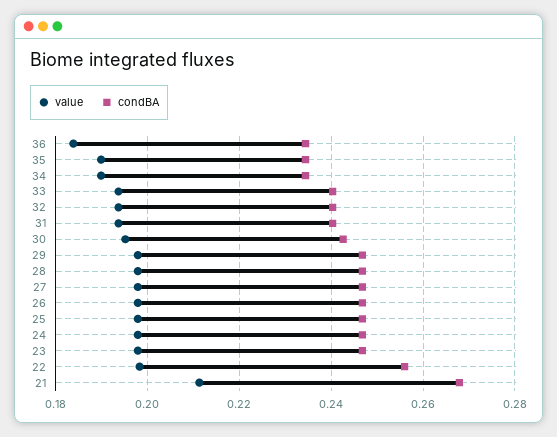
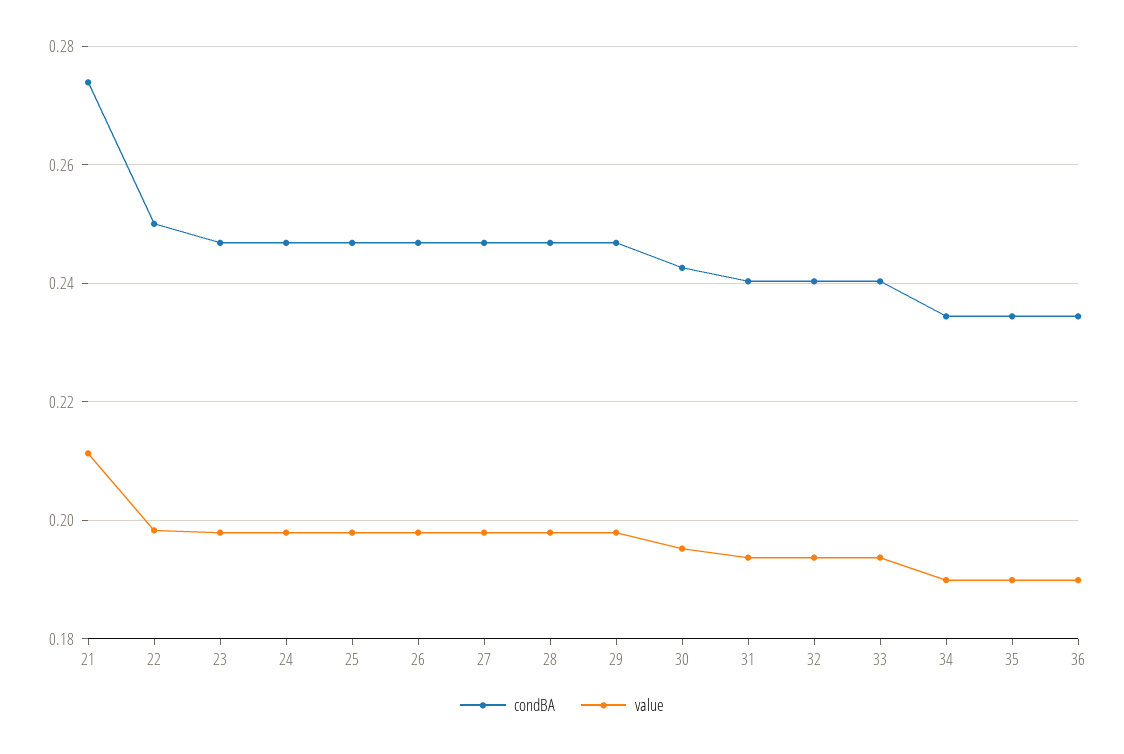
  {
    "value": {
-     "36": 0.184,
+     "36": 0.19,
      "35": 0.19,
      "34": 0.19,
      "33": 0.194,
      "32": 0.194,
      "31": 0.194,
      "30": 0.196,
      "29": 0.198,
      "28": 0.198,
      "27": 0.198,
      "26": 0.198,
      "25": 0.198,
      "24": 0.198,
      "23": 0.198,
      "22": 0.198,
      "21": 0.212
    },
    "condBA": {
      "36": 0.234,
      "35": 0.234,
      "34": 0.234,
      "33": 0.24,
      "32": 0.24,
      "31": 0.24,
      "30": 0.242,
      "29": 0.246,
      "28": 0.246,
      "27": 0.246,
      "26": 0.246,
      "25": 0.246,
      "24": 0.246,
      "23": 0.246,
-     "22": 0.256,
+     "22": 0.25,
-     "21": 0.268
+     "21": 0.274
    }
  }

